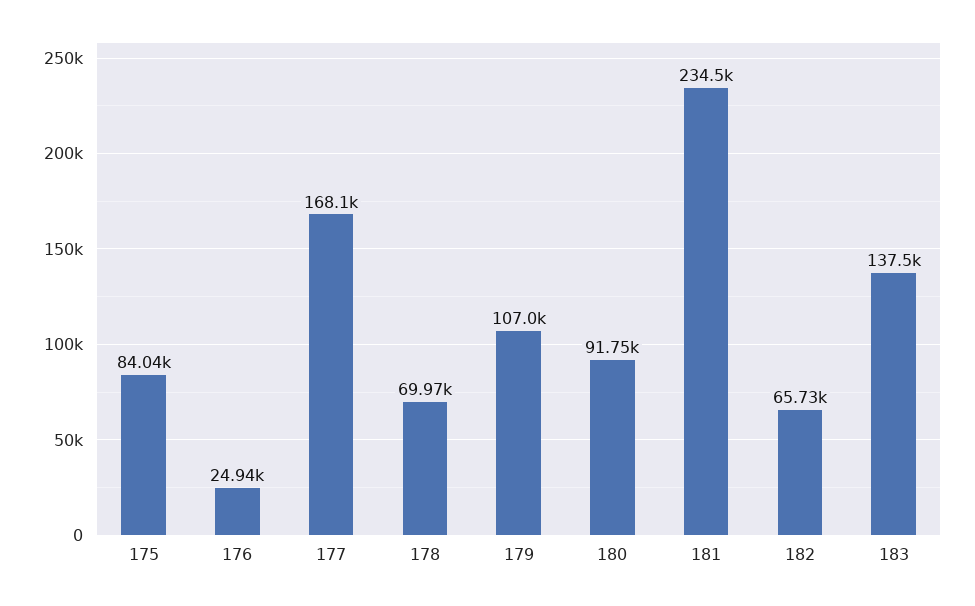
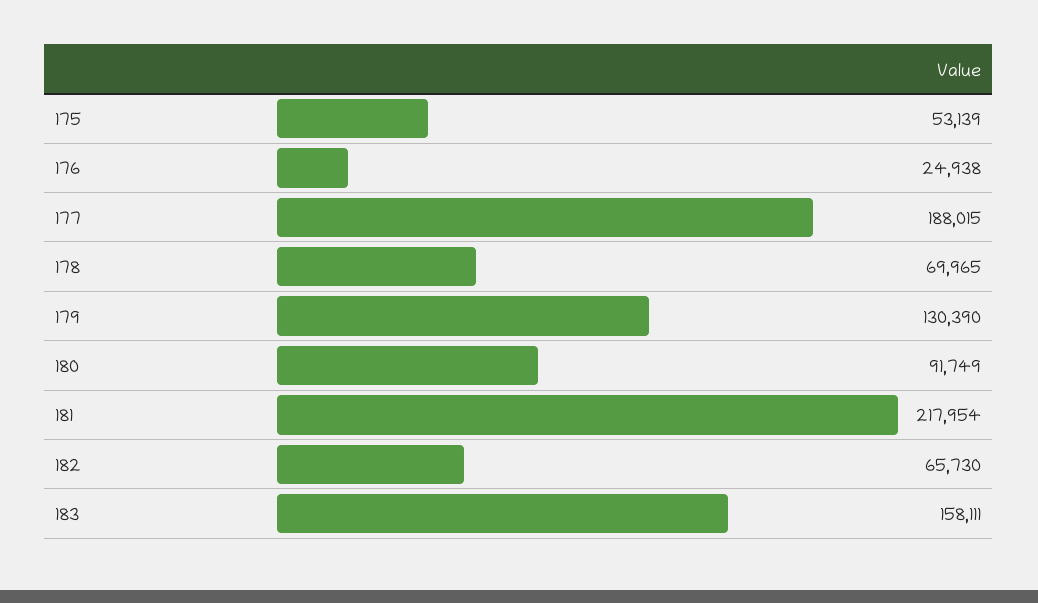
  {
-   "175": 84040,
+   "175": 53139,
    "176": 24938,
-   "177": 168100,
+   "177": 188015,
    "178": 69965,
-   "179": 107000,
+   "179": 130390,
    "180": 91749,
-   "181": 234500,
+   "181": 217954,
    "182": 65730,
-   "183": 137500
+   "183": 158111
  }

